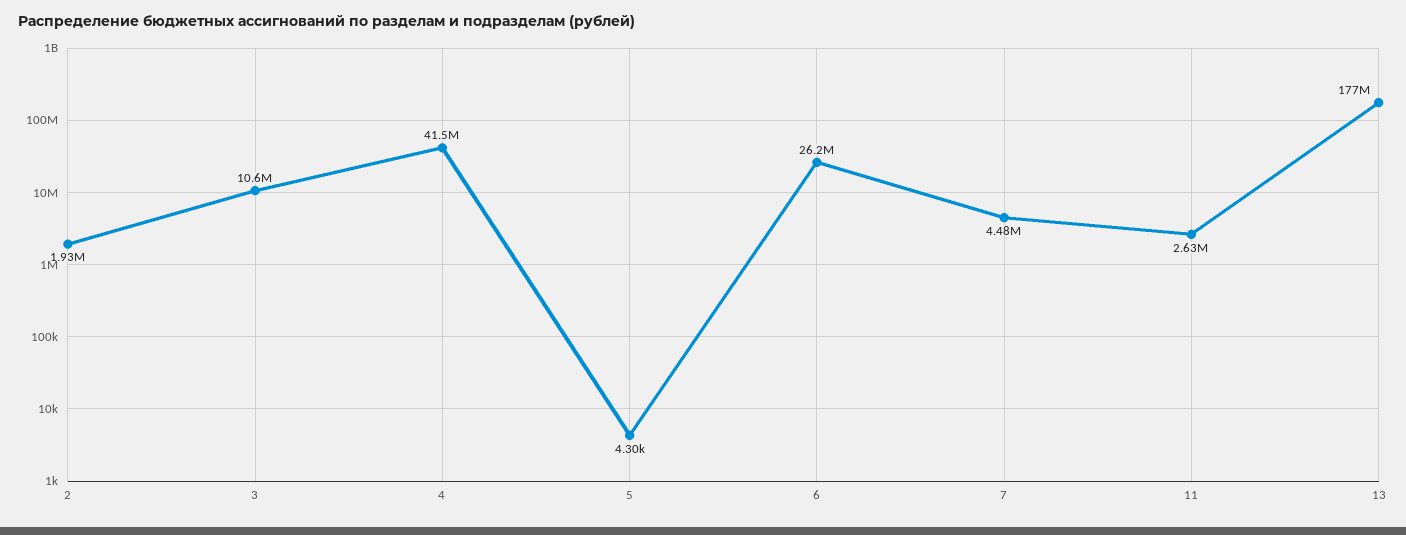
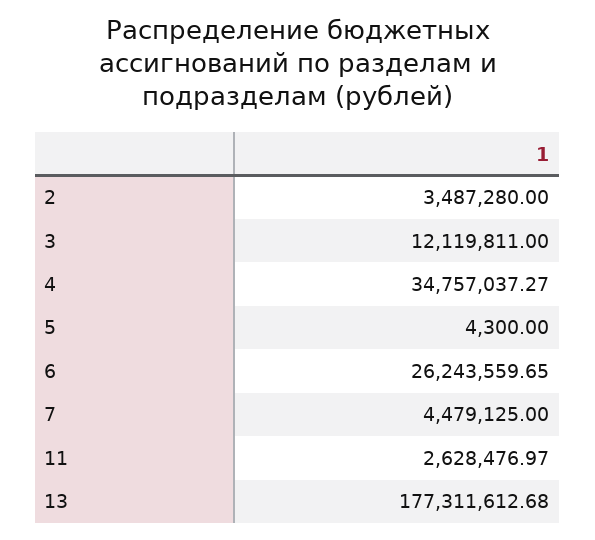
  {
-   "2": 1930000,
+   "2": 3487280,
-   "3": 10600000,
+   "3": 12119811,
-   "4": 41500000,
+   "4": 34757037.27,
    "5": 4300,
    "6": 26243559.65,
    "7": 4479125,
    "11": 2628476.97,
    "13": 177311612.68
  }

